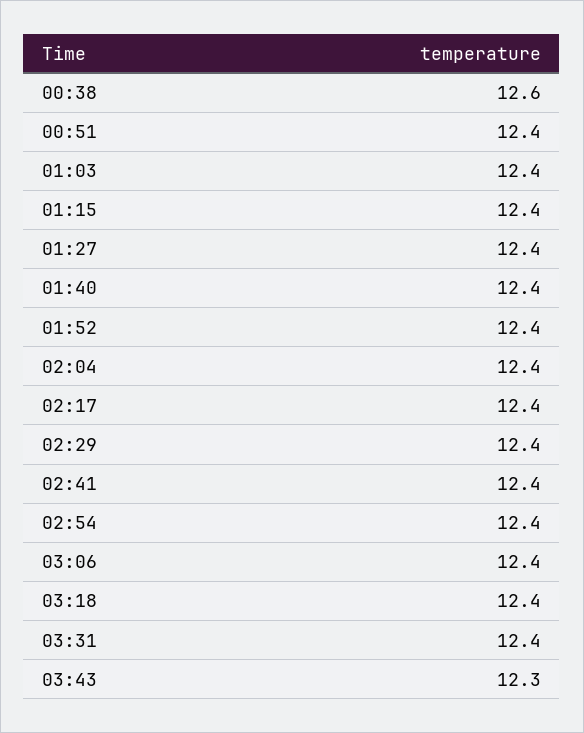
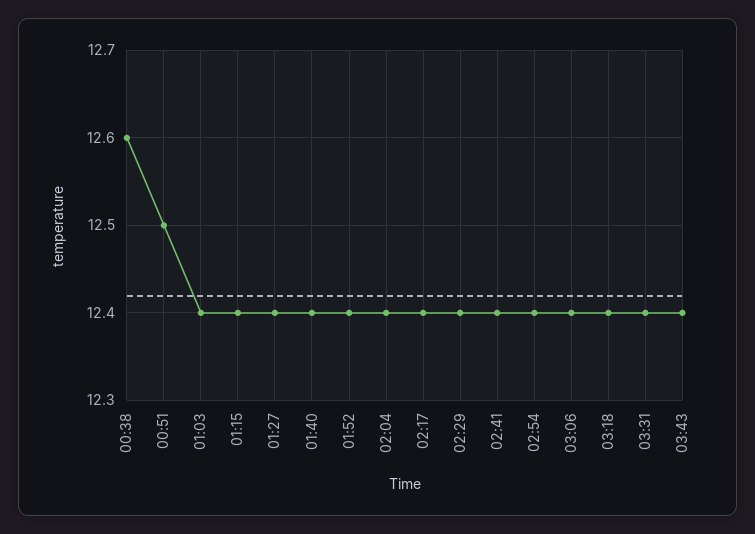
  {
    "00:38": 12.6,
-   "00:51": 12.4,
+   "00:51": 12.5,
    "01:03": 12.4,
    "01:15": 12.4,
    "01:27": 12.4,
    "01:40": 12.4,
    "01:52": 12.4,
    "02:04": 12.4,
    "02:17": 12.4,
    "02:29": 12.4,
    "02:41": 12.4,
    "02:54": 12.4,
    "03:06": 12.4,
    "03:18": 12.4,
    "03:31": 12.4,
-   "03:43": 12.3
+   "03:43": 12.4
  }

